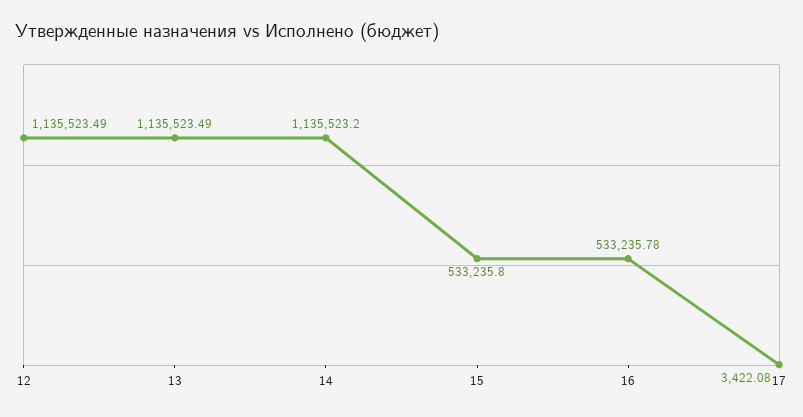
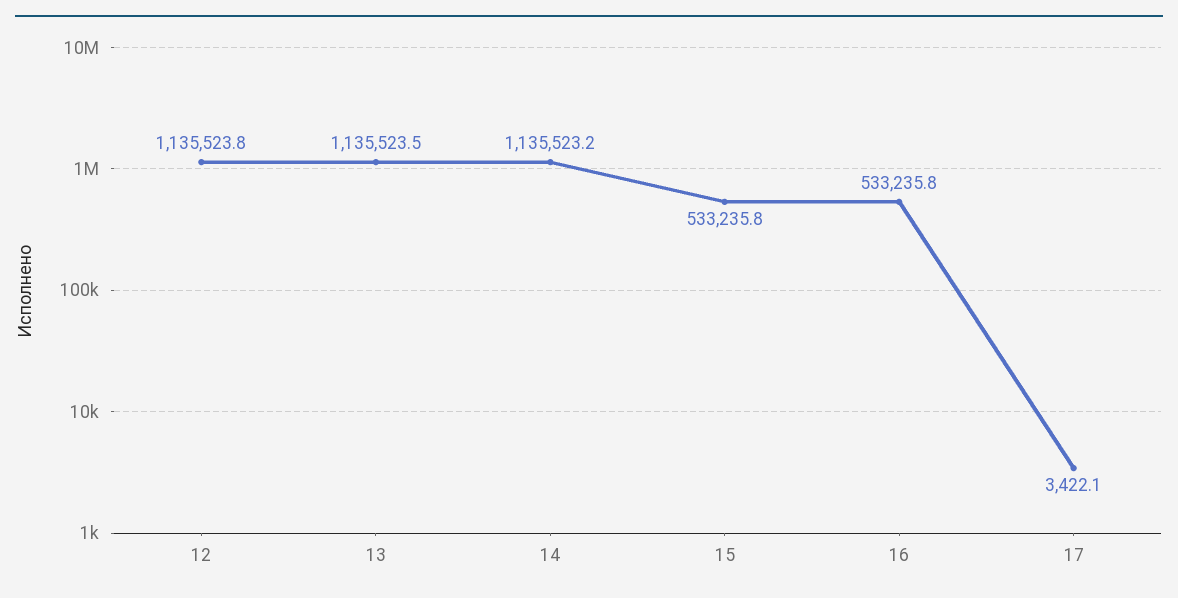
  {
-   "12": 1135523.49,
+   "12": 1135523.8,
    "13": 1135523.49,
    "14": 1135523.2,
    "15": 533235.8,
    "16": 533235.78,
    "17": 3422.08
  }

